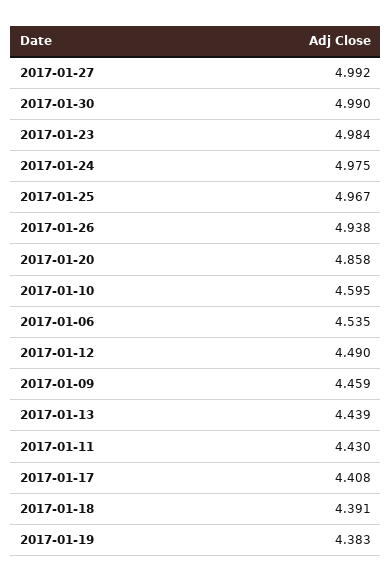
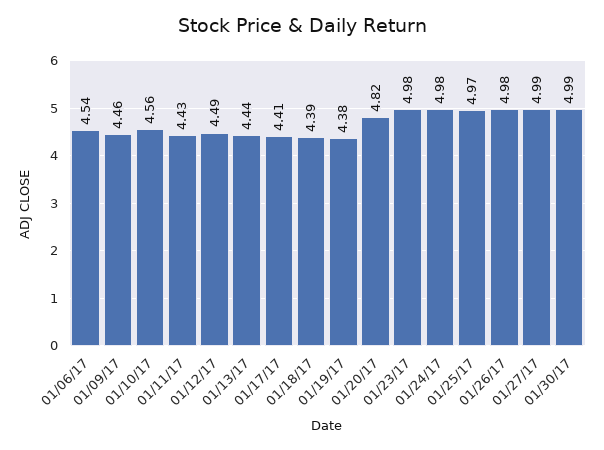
  {
    "2017-01-27": 4.992,
    "2017-01-30": 4.99,
    "2017-01-23": 4.984,
    "2017-01-24": 4.975,
    "2017-01-25": 4.967,
-   "2017-01-26": 4.938,
+   "2017-01-26": 4.98,
-   "2017-01-20": 4.858,
+   "2017-01-20": 4.82,
-   "2017-01-10": 4.595,
+   "2017-01-10": 4.56,
    "2017-01-06": 4.535,
    "2017-01-12": 4.49,
    "2017-01-09": 4.459,
    "2017-01-13": 4.439,
    "2017-01-11": 4.43,
    "2017-01-17": 4.408,
    "2017-01-18": 4.391,
    "2017-01-19": 4.383
  }

